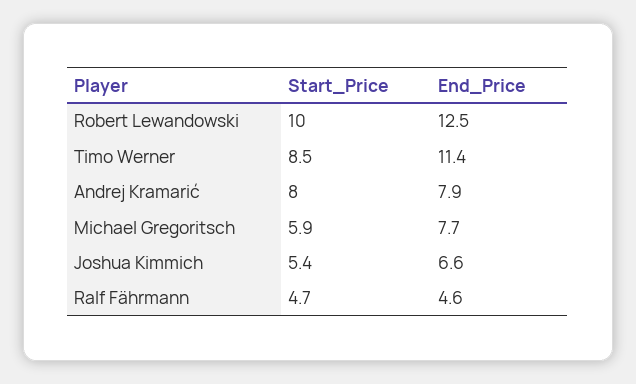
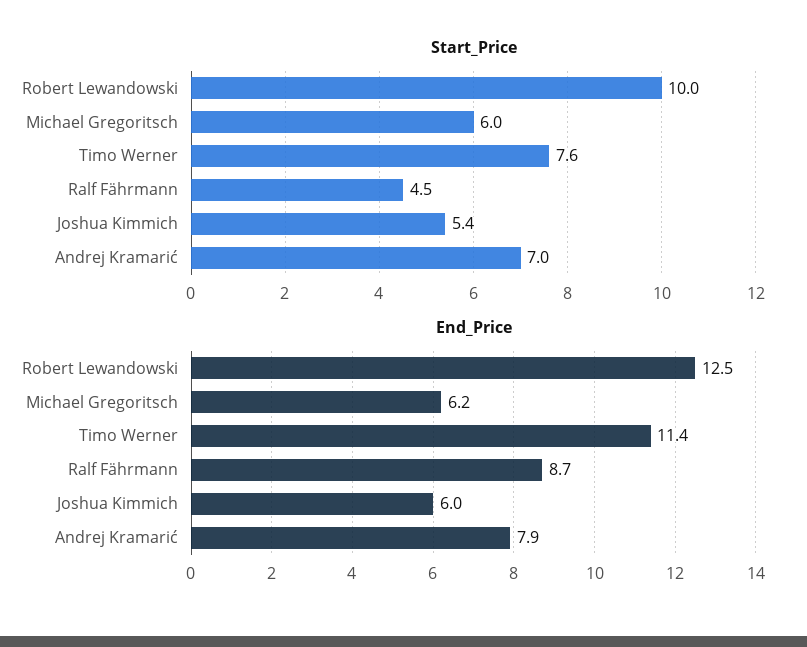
  {
    "Start_Price": {
      "Robert Lewandowski": 10,
-     "Timo Werner": 8.5,
+     "Timo Werner": 7.6,
-     "Andrej Kramarić": 8,
+     "Andrej Kramarić": 7,
-     "Michael Gregoritsch": 5.9,
+     "Michael Gregoritsch": 6,
      "Joshua Kimmich": 5.4,
-     "Ralf Fährmann": 4.7
+     "Ralf Fährmann": 4.5
    },
    "End_Price": {
      "Robert Lewandowski": 12.5,
      "Timo Werner": 11.4,
      "Andrej Kramarić": 7.9,
-     "Michael Gregoritsch": 7.7,
+     "Michael Gregoritsch": 6.2,
-     "Joshua Kimmich": 6.6,
+     "Joshua Kimmich": 6,
-     "Ralf Fährmann": 4.6
+     "Ralf Fährmann": 8.7
    }
  }

